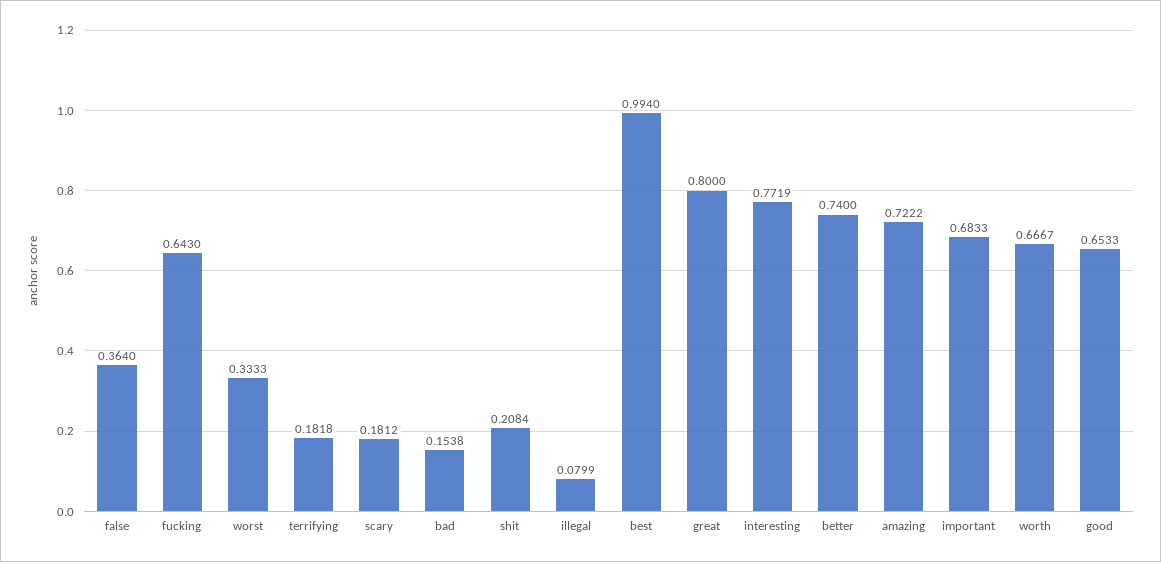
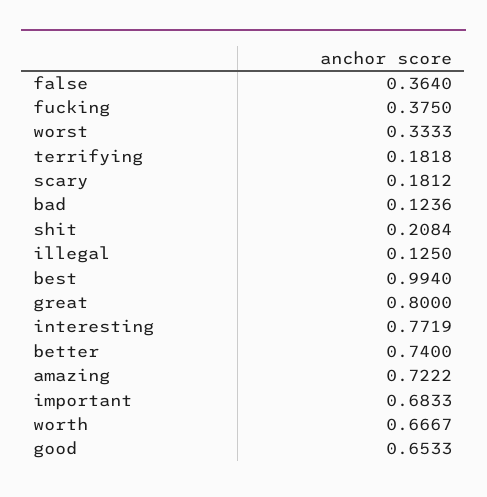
  {
    "false": 0.364,
-   "fucking": 0.643,
+   "fucking": 0.375,
    "worst": 0.3333,
    "terrifying": 0.1818,
    "scary": 0.1812,
-   "bad": 0.1538,
+   "bad": 0.1236,
    "shit": 0.2084,
-   "illegal": 0.0799,
+   "illegal": 0.125,
    "best": 0.994,
    "great": 0.8,
    "interesting": 0.7719,
    "better": 0.74,
    "amazing": 0.7222,
    "important": 0.6833,
    "worth": 0.6667,
    "good": 0.6533
  }

